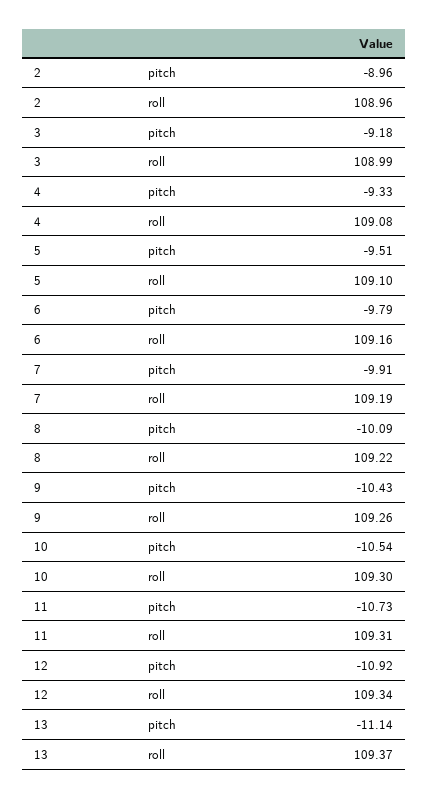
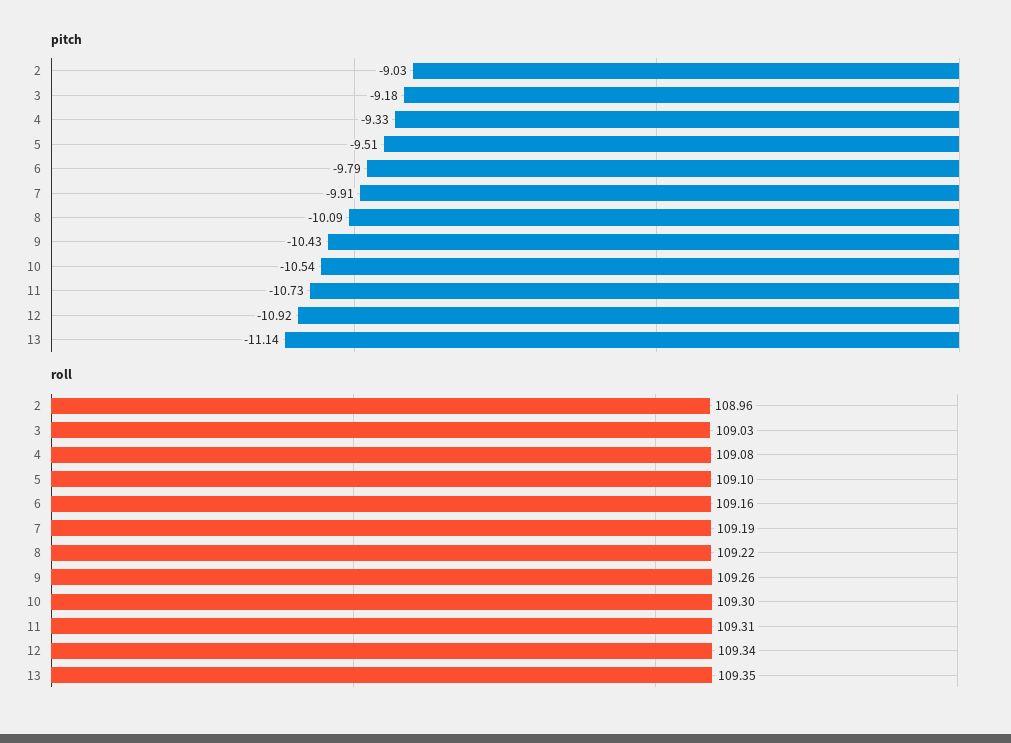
  {
    "pitch": {
-     "2": -8.96,
+     "2": -9.03,
      "3": -9.18,
      "4": -9.33,
      "5": -9.51,
      "6": -9.79,
      "7": -9.91,
      "8": -10.09,
      "9": -10.43,
      "10": -10.54,
      "11": -10.73,
      "12": -10.92,
      "13": -11.14
    },
    "roll": {
      "2": 108.96,
-     "3": 108.99,
+     "3": 109.03,
      "4": 109.08,
      "5": 109.1,
      "6": 109.16,
      "7": 109.19,
      "8": 109.22,
      "9": 109.26,
      "10": 109.3,
      "11": 109.31,
      "12": 109.34,
-     "13": 109.37
+     "13": 109.35
    }
  }

